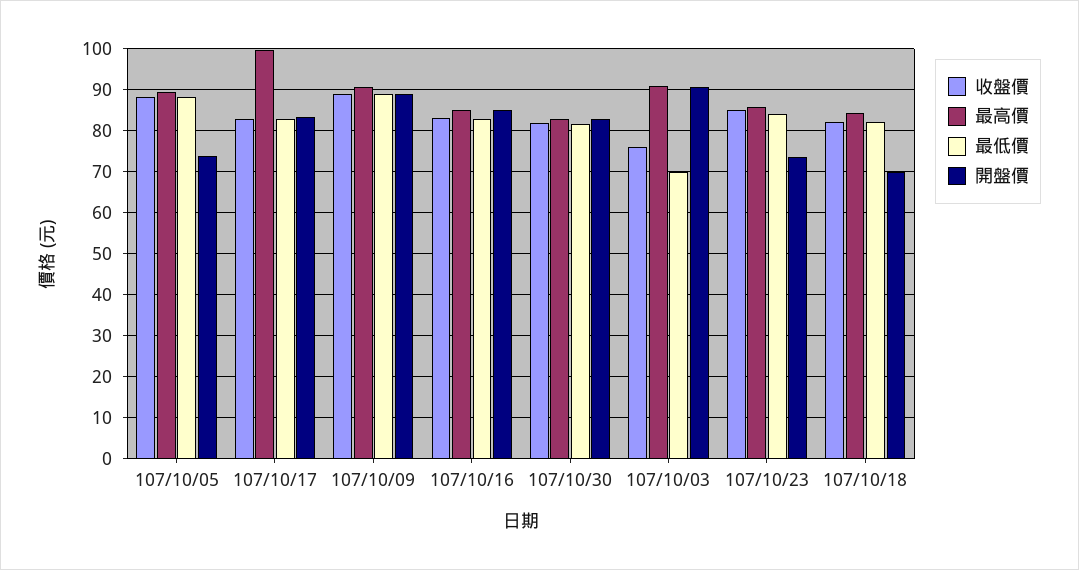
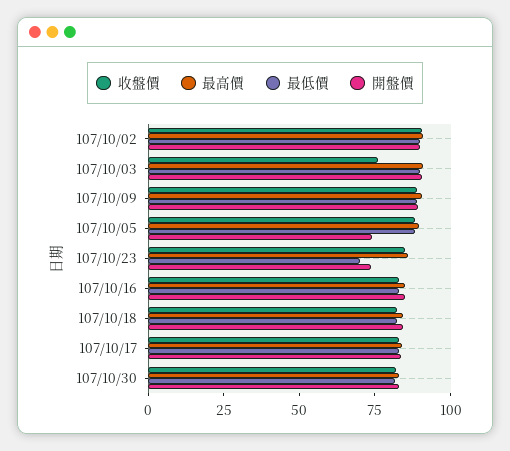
  {
    "收盤價": {
      "107/10/05": 88,
      "107/10/17": 84,
      "107/10/09": 90,
      "107/10/16": 84,
      "107/10/30": 82,
      "107/10/03": 76,
      "107/10/23": 86,
-     "107/10/18": 82
+     "107/10/18": 82,
+     "107/10/02": 90
    },
    "最高價": {
      "107/10/05": 90,
-     "107/10/17": 100,
+     "107/10/17": 85,
      "107/10/09": 90,
      "107/10/16": 86,
      "107/10/30": 82,
      "107/10/03": 90,
      "107/10/23": 86,
-     "107/10/18": 84
+     "107/10/18": 84,
+     "107/10/02": 90
    },
    "最低價": {
      "107/10/05": 88,
      "107/10/17": 84,
      "107/10/09": 90,
      "107/10/16": 84,
      "107/10/30": 82,
-     "107/10/03": 70,
+     "107/10/03": 90,
-     "107/10/23": 84,
+     "107/10/23": 70,
-     "107/10/18": 82
+     "107/10/18": 82,
+     "107/10/02": 90
    },
    "開盤價": {
      "107/10/05": 74,
      "107/10/17": 84,
      "107/10/09": 90,
      "107/10/16": 86,
      "107/10/30": 82,
      "107/10/03": 90,
      "107/10/23": 74,
-     "107/10/18": 70
+     "107/10/18": 85,
+     "107/10/02": 90
    }
  }

